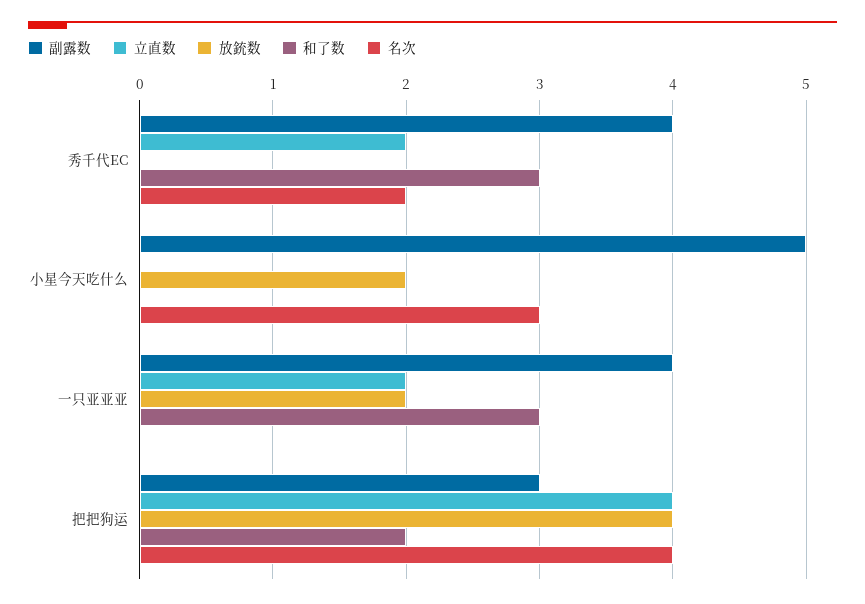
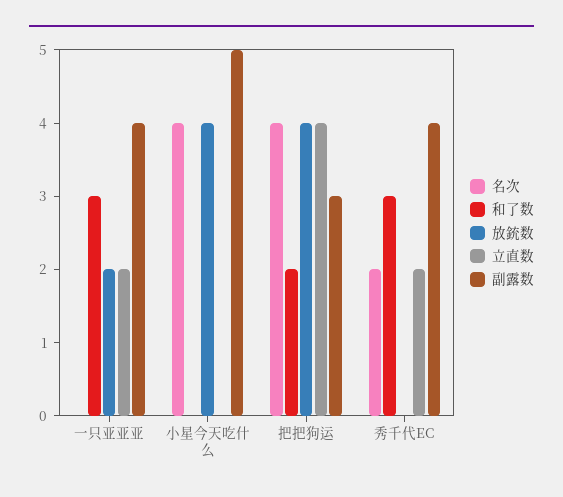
  {
    "副露数": {
      "秀千代EC": 4,
      "小星今天吃什么": 5,
      "一只亚亚亚": 4,
      "把把狗运": 3
    },
    "立直数": {
      "秀千代EC": 2,
      "小星今天吃什么": 0,
      "一只亚亚亚": 2,
      "把把狗运": 4
    },
    "放銃数": {
      "秀千代EC": 0,
-     "小星今天吃什么": 2,
+     "小星今天吃什么": 4,
      "一只亚亚亚": 2,
      "把把狗运": 4
    },
    "和了数": {
      "秀千代EC": 3,
      "小星今天吃什么": 0,
      "一只亚亚亚": 3,
      "把把狗运": 2
    },
    "名次": {
      "秀千代EC": 2,
-     "小星今天吃什么": 3,
+     "小星今天吃什么": 4,
      "一只亚亚亚": 0,
      "把把狗运": 4
    }
  }

